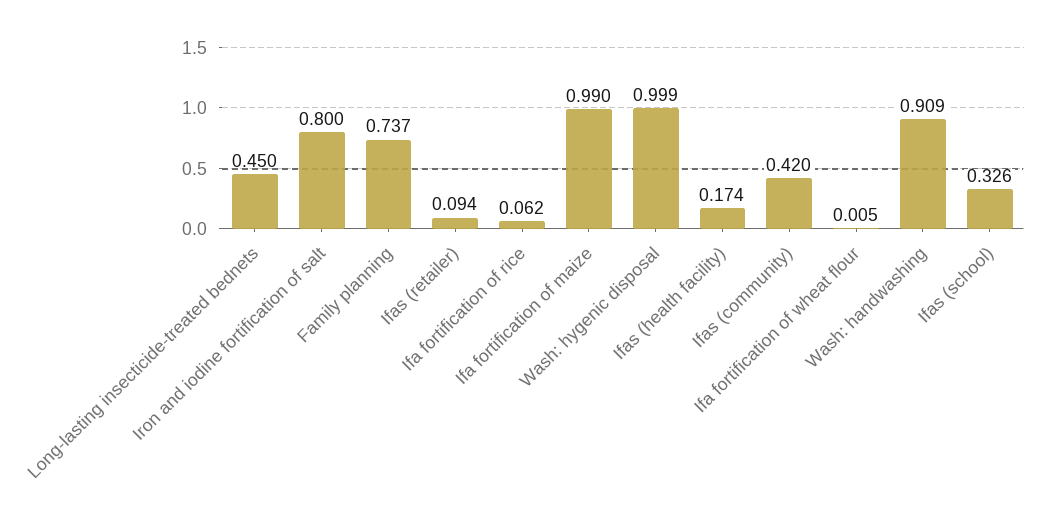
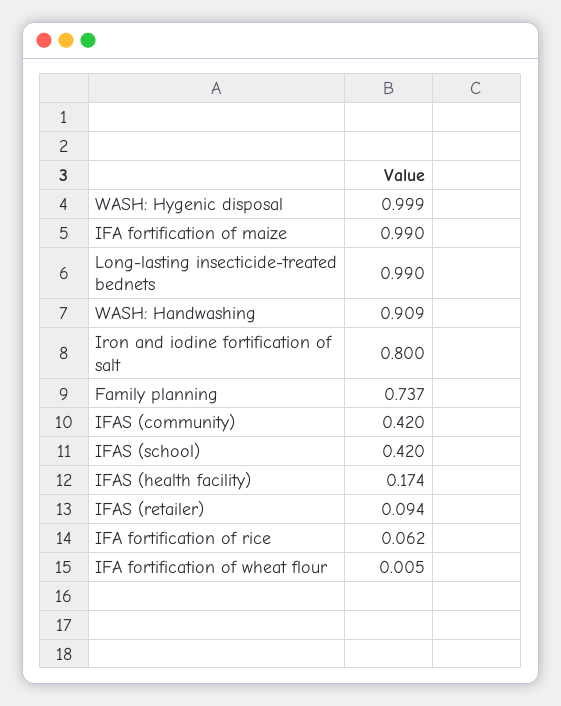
  {
-   "Long-lasting insecticide-treated bednets": 0.45,
+   "Long-lasting insecticide-treated bednets": 0.99,
    "Iron and iodine fortification of salt": 0.8,
    "Family planning": 0.737,
    "Ifas (retailer)": 0.094,
    "Ifa fortification of rice": 0.062,
    "Ifa fortification of maize": 0.99,
    "Wash: hygenic disposal": 0.999,
    "Ifas (health facility)": 0.174,
    "Ifas (community)": 0.42,
    "Ifa fortification of wheat flour": 0.005,
    "Wash: handwashing": 0.909,
-   "Ifas (school)": 0.326
+   "Ifas (school)": 0.42
  }

